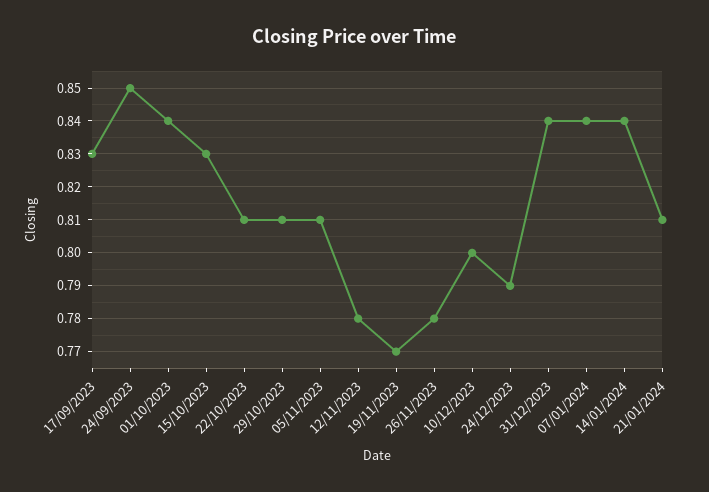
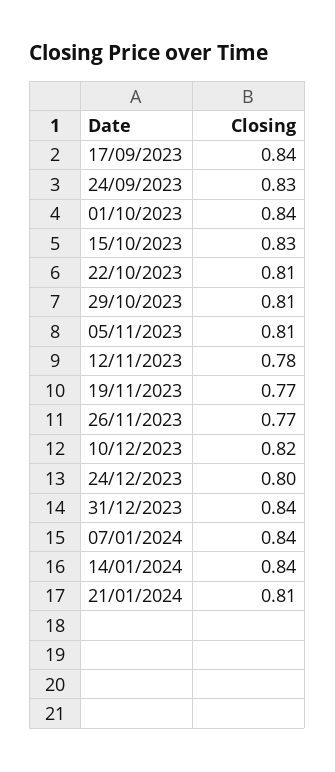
  {
-   "17/09/2023": 0.83,
+   "17/09/2023": 0.84,
-   "24/09/2023": 0.85,
+   "24/09/2023": 0.83,
    "01/10/2023": 0.84,
    "15/10/2023": 0.83,
    "22/10/2023": 0.81,
    "29/10/2023": 0.81,
    "05/11/2023": 0.81,
    "12/11/2023": 0.78,
    "19/11/2023": 0.77,
-   "26/11/2023": 0.78,
+   "26/11/2023": 0.77,
-   "10/12/2023": 0.8,
+   "10/12/2023": 0.82,
-   "24/12/2023": 0.79,
+   "24/12/2023": 0.8,
    "31/12/2023": 0.84,
    "07/01/2024": 0.84,
    "14/01/2024": 0.84,
    "21/01/2024": 0.81
  }

